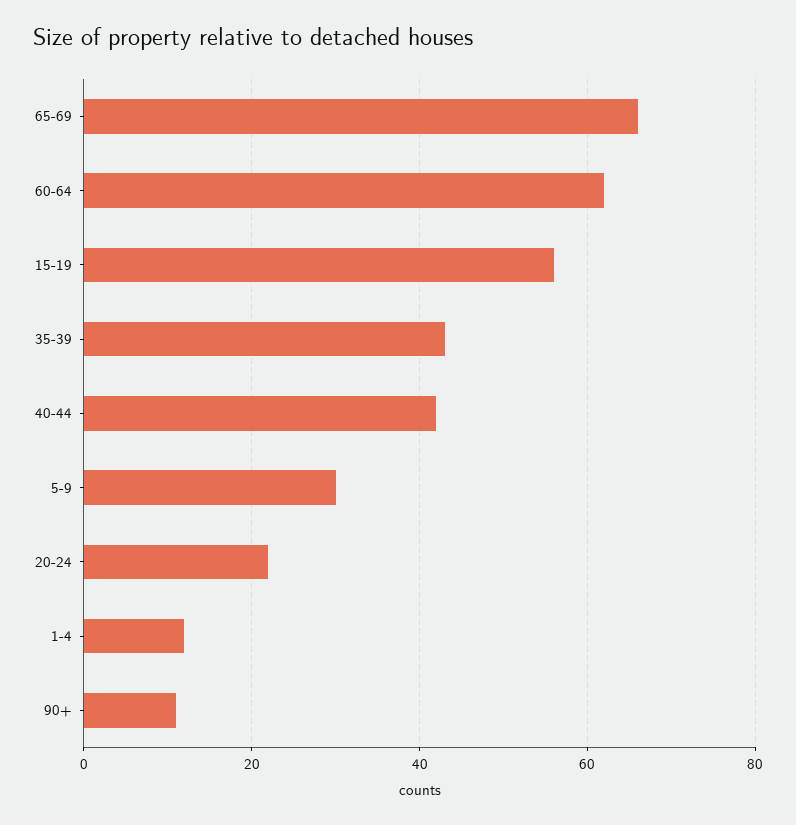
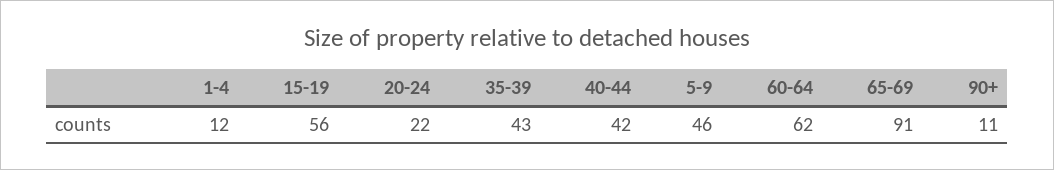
  {
-   "65-69": 65,
+   "65-69": 91,
    "60-64": 62,
    "15-19": 56,
    "35-39": 43,
    "40-44": 42,
-   "5-9": 30,
+   "5-9": 46,
    "20-24": 22,
    "1-4": 12,
    "90+": 11
  }

